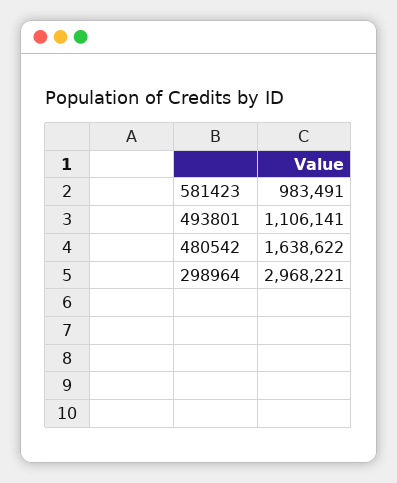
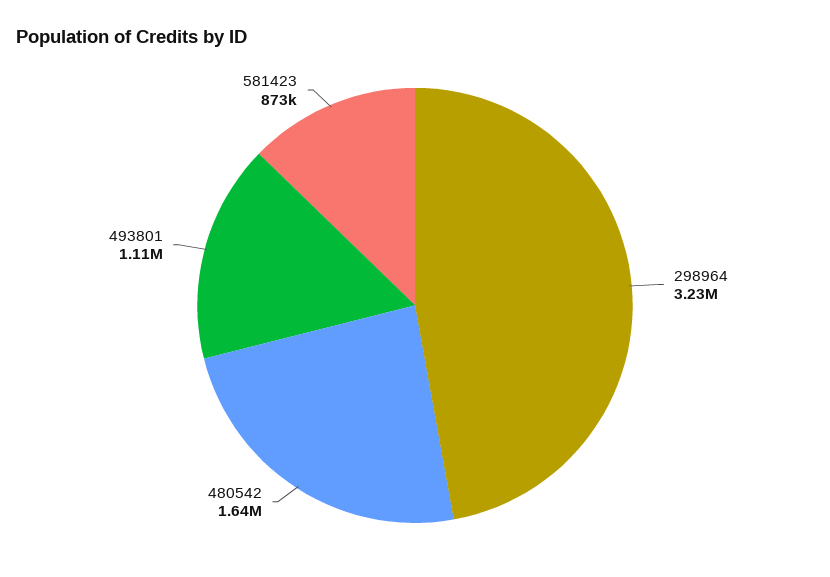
  {
-   "581423": 983491,
+   "581423": 873000,
    "493801": 1106141,
    "480542": 1638622,
-   "298964": 2968221
+   "298964": 3230000
  }

